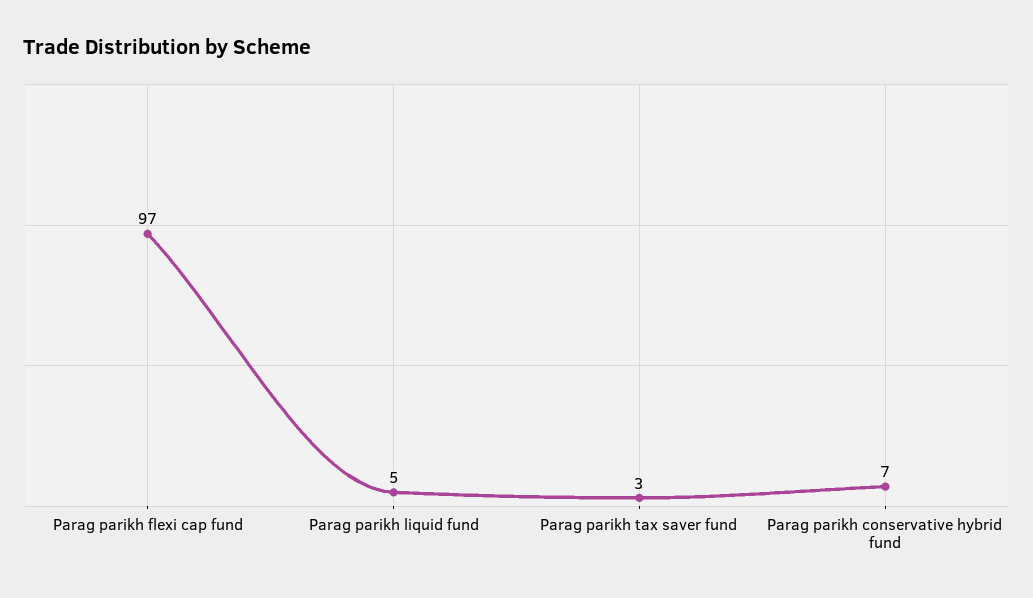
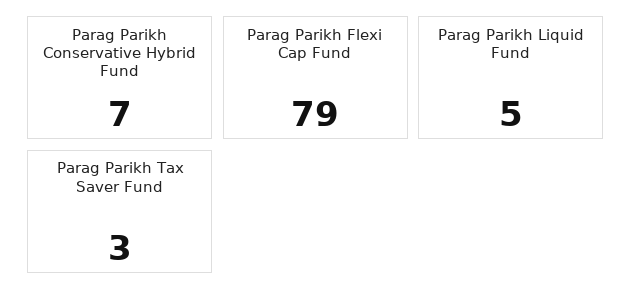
  {
-   "Parag parikh flexi cap fund": 97,
+   "Parag parikh flexi cap fund": 79,
    "Parag parikh liquid fund": 5,
    "Parag parikh tax saver fund": 3,
    "Parag parikh conservative hybrid fund": 7
  }

